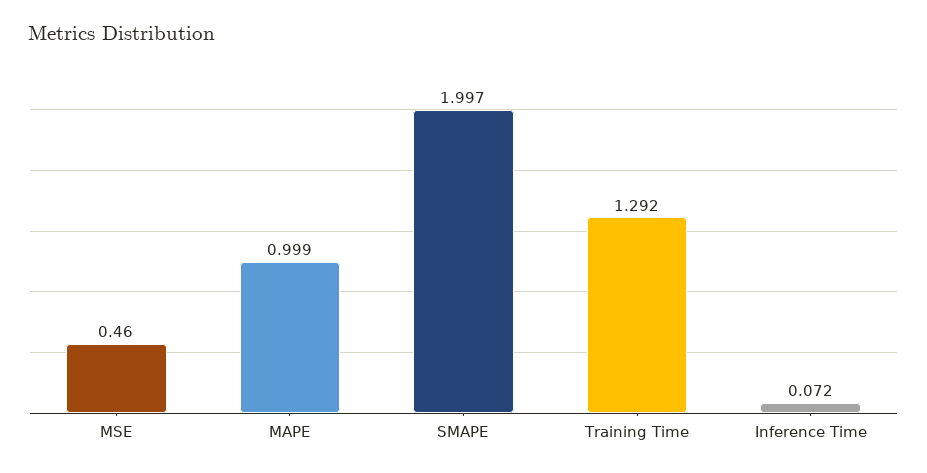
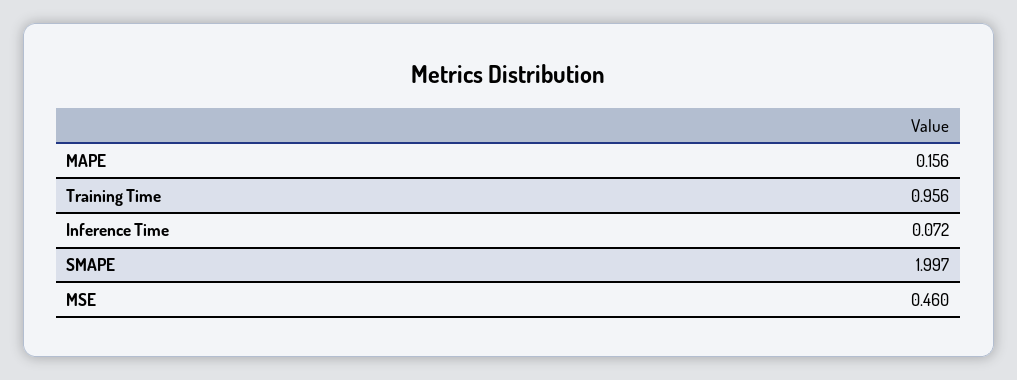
  {
    "MSE": 0.46,
-   "MAPE": 0.999,
+   "MAPE": 0.156,
    "SMAPE": 1.997,
-   "Training Time": 1.292,
+   "Training Time": 0.956,
    "Inference Time": 0.072
  }

